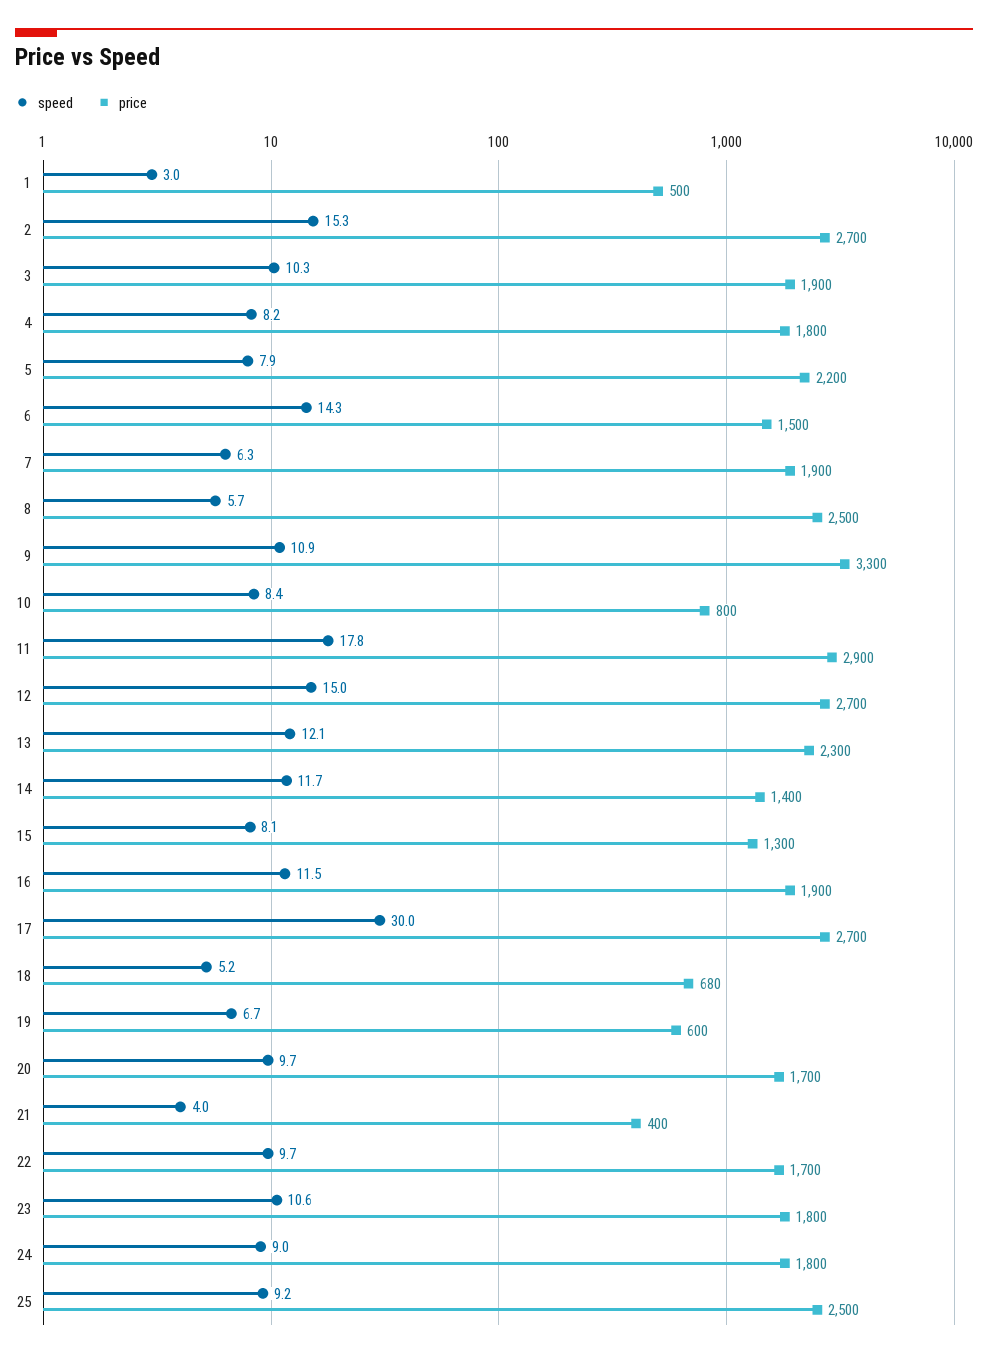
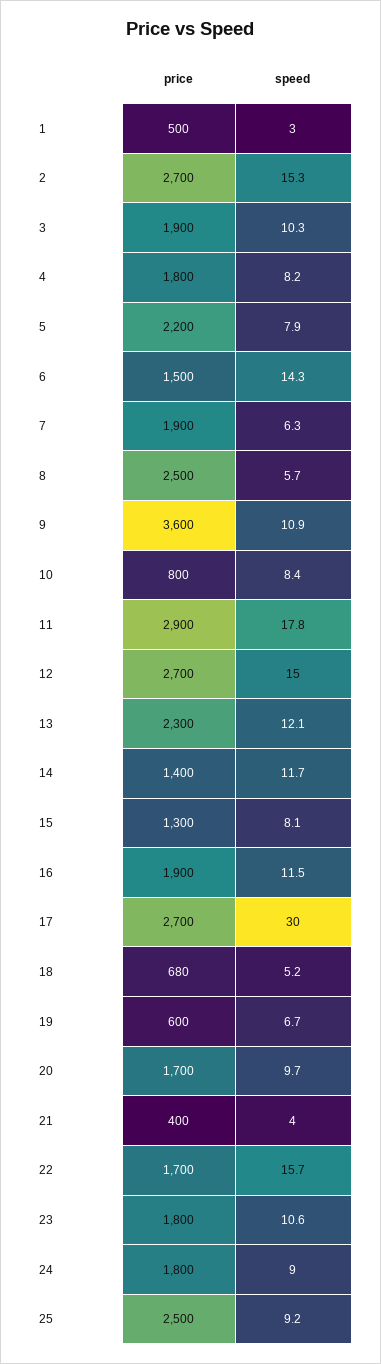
  {
    "speed": {
      "1": 3,
      "2": 15.3,
      "3": 10.3,
      "4": 8.2,
      "5": 7.9,
      "6": 14.3,
      "7": 6.3,
      "8": 5.7,
      "9": 10.9,
      "10": 8.4,
      "11": 17.8,
      "12": 15,
      "13": 12.1,
      "14": 11.7,
      "15": 8.1,
      "16": 11.5,
      "17": 30,
      "18": 5.2,
      "19": 6.7,
      "20": 9.7,
      "21": 4,
-     "22": 9.7,
+     "22": 15.7,
      "23": 10.6,
      "24": 9,
      "25": 9.2
    },
    "price": {
      "1": 500,
      "2": 2700,
      "3": 1900,
      "4": 1800,
      "5": 2200,
      "6": 1500,
      "7": 1900,
      "8": 2500,
-     "9": 3300,
+     "9": 3600,
      "10": 800,
      "11": 2900,
      "12": 2700,
      "13": 2300,
      "14": 1400,
      "15": 1300,
      "16": 1900,
      "17": 2700,
      "18": 680,
      "19": 600,
      "20": 1700,
      "21": 400,
      "22": 1700,
      "23": 1800,
      "24": 1800,
      "25": 2500
    }
  }

